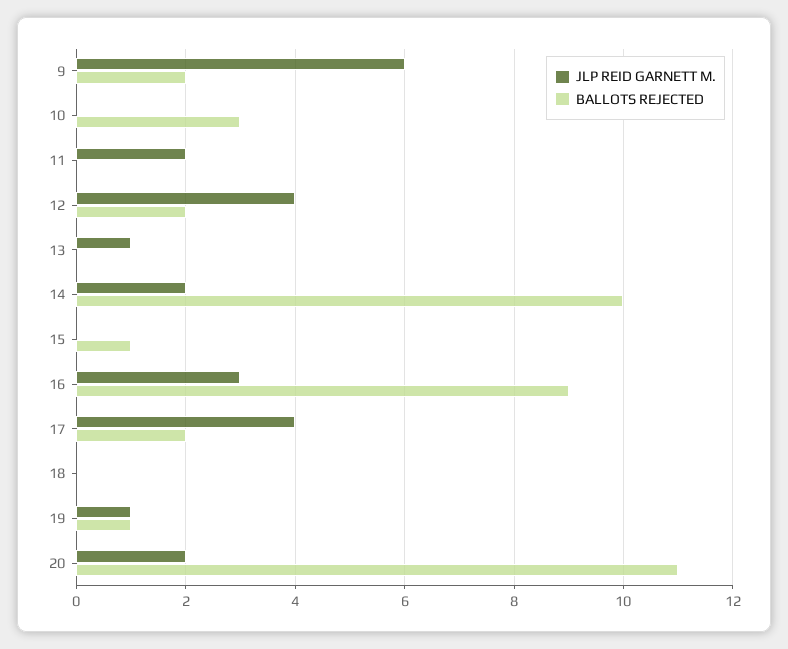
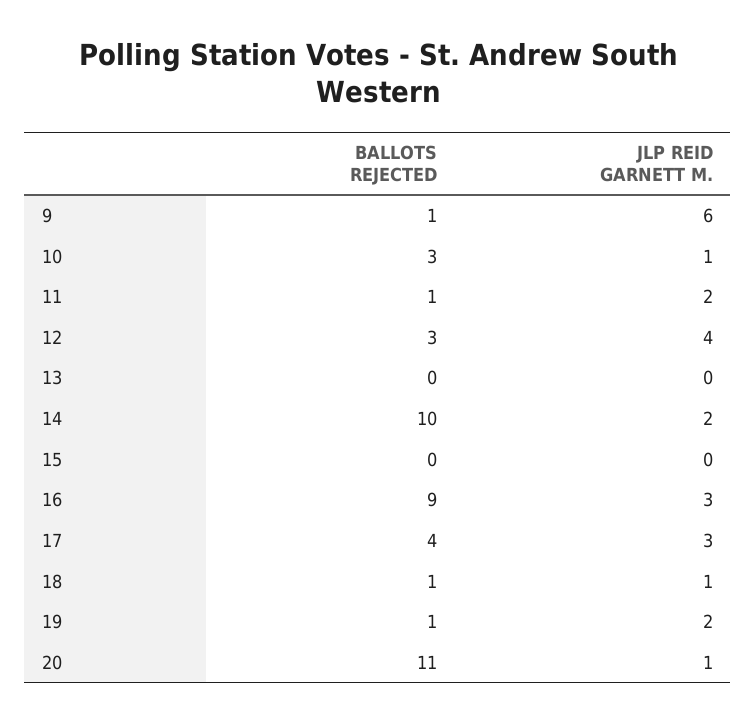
  {
    "JLP REID GARNETT M.": {
      "9": 6,
-     "10": 0,
+     "10": 1,
      "11": 2,
      "12": 4,
-     "13": 1,
+     "13": 0,
      "14": 2,
      "15": 0,
      "16": 3,
-     "17": 4,
+     "17": 3,
-     "18": 0,
+     "18": 1,
-     "19": 1,
+     "19": 2,
-     "20": 2
+     "20": 1
    },
    "BALLOTS REJECTED": {
-     "9": 2,
+     "9": 1,
      "10": 3,
-     "11": 0,
+     "11": 1,
-     "12": 2,
+     "12": 3,
      "13": 0,
      "14": 10,
-     "15": 1,
+     "15": 0,
      "16": 9,
-     "17": 2,
+     "17": 4,
-     "18": 0,
+     "18": 1,
      "19": 1,
      "20": 11
    }
  }

